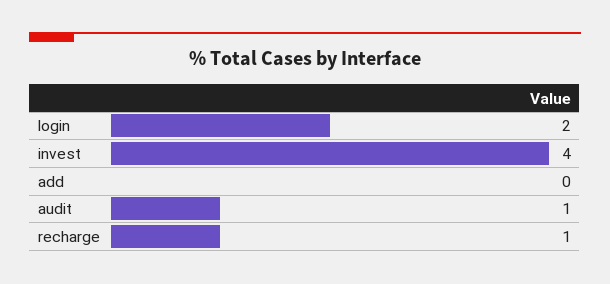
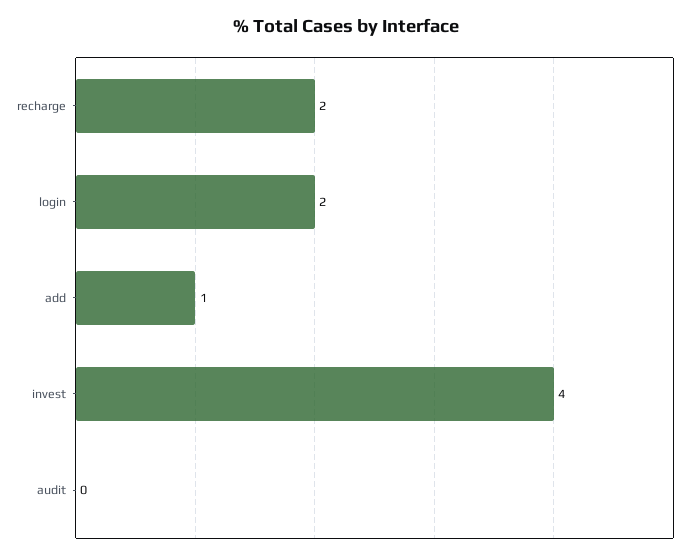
  {
    "login": 2,
    "invest": 4,
-   "add": 0,
+   "add": 1,
-   "audit": 1,
+   "audit": 0,
-   "recharge": 1
+   "recharge": 2
  }

